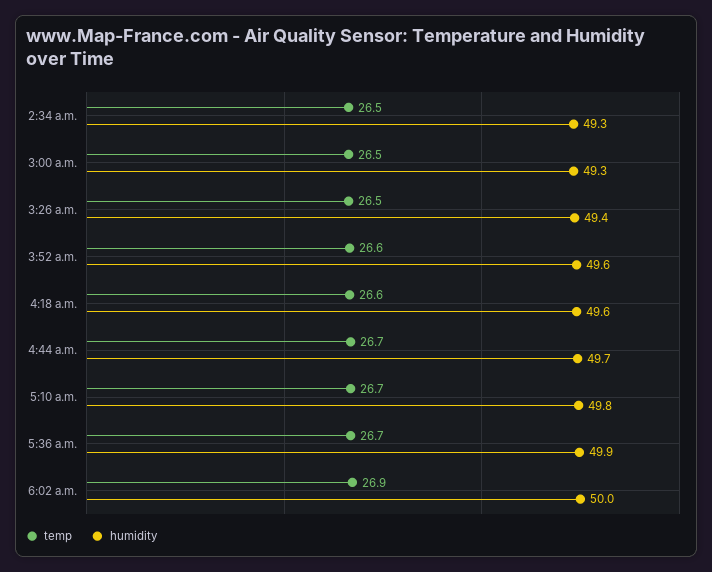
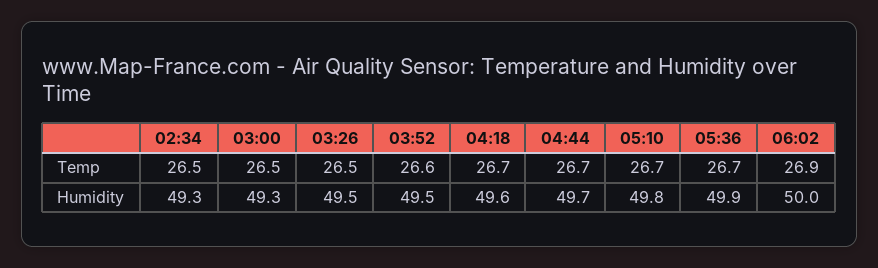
  {
    "temp": {
      "2:34 a.m.": 26.5,
      "3:00 a.m.": 26.5,
      "3:26 a.m.": 26.5,
      "3:52 a.m.": 26.6,
-     "4:18 a.m.": 26.6,
+     "4:18 a.m.": 26.7,
      "4:44 a.m.": 26.7,
      "5:10 a.m.": 26.7,
      "5:36 a.m.": 26.7,
      "6:02 a.m.": 26.9
    },
    "humidity": {
      "2:34 a.m.": 49.3,
      "3:00 a.m.": 49.3,
-     "3:26 a.m.": 49.4,
+     "3:26 a.m.": 49.5,
-     "3:52 a.m.": 49.6,
+     "3:52 a.m.": 49.5,
      "4:18 a.m.": 49.6,
      "4:44 a.m.": 49.7,
      "5:10 a.m.": 49.8,
      "5:36 a.m.": 49.9,
      "6:02 a.m.": 50
    }
  }

